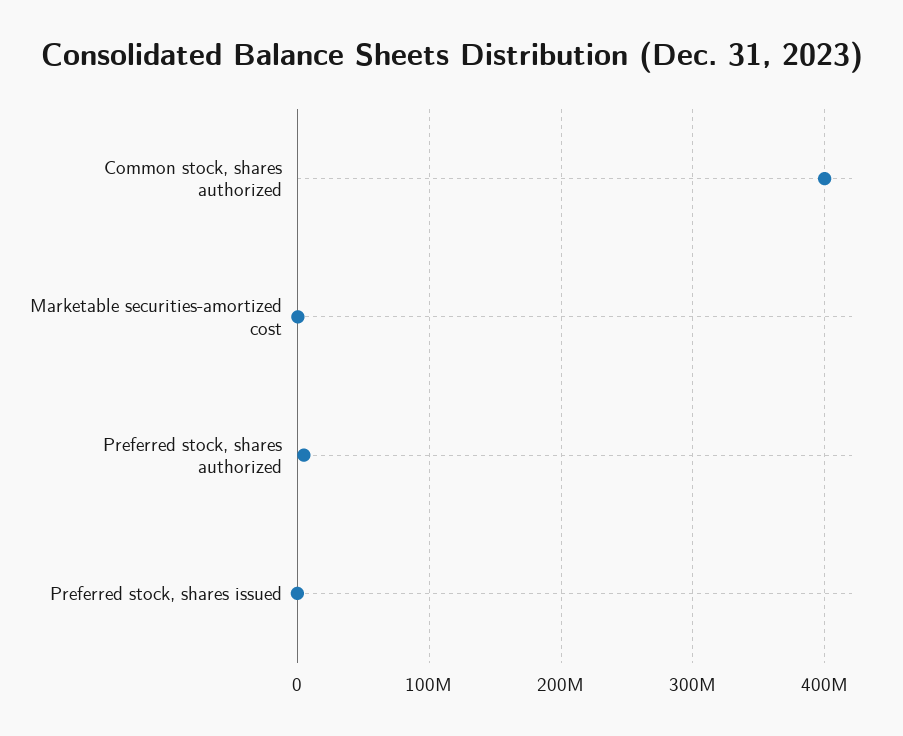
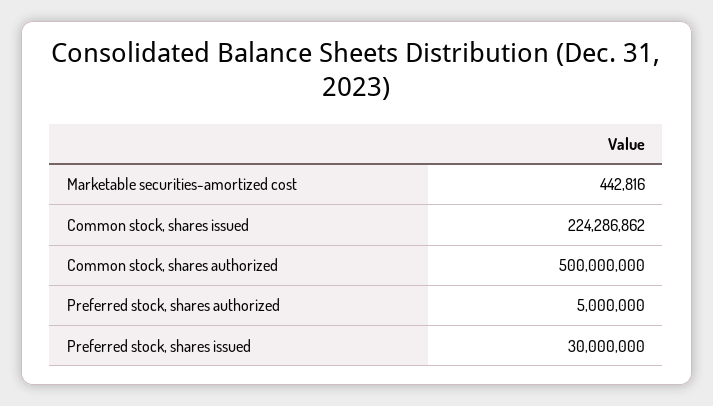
  {
-   "Common stock, shares authorized": 400000000,
+   "Common stock, shares authorized": 500000000,
    "Marketable securities-amortized cost": 442816,
    "Preferred stock, shares authorized": 5000000,
-   "Preferred stock, shares issued": 0
+   "Preferred stock, shares issued": 30000000,
+   "Common stock, shares issued": 224286862
  }

